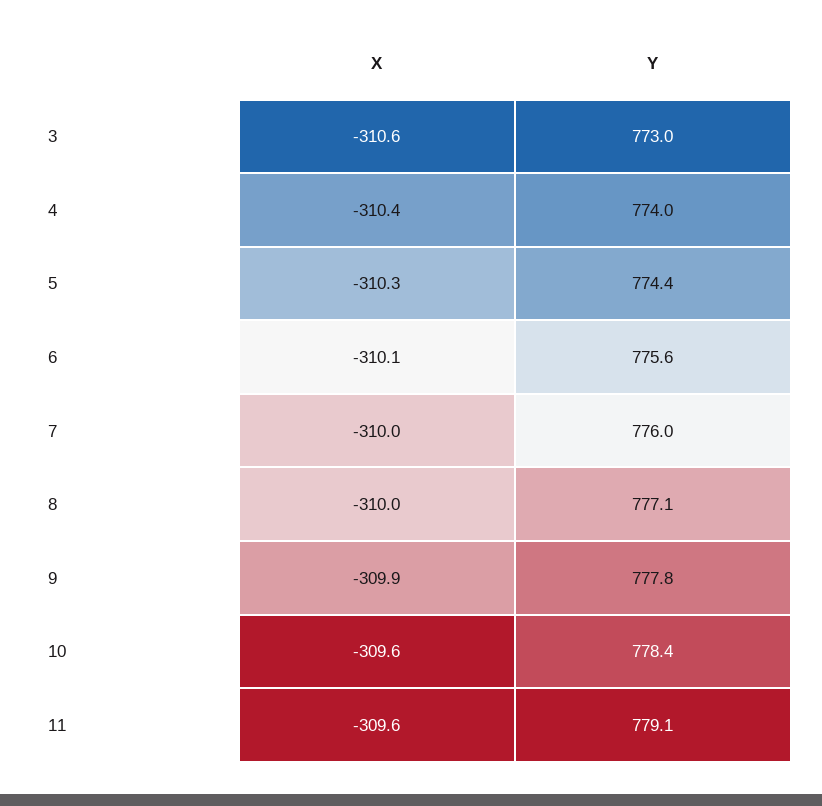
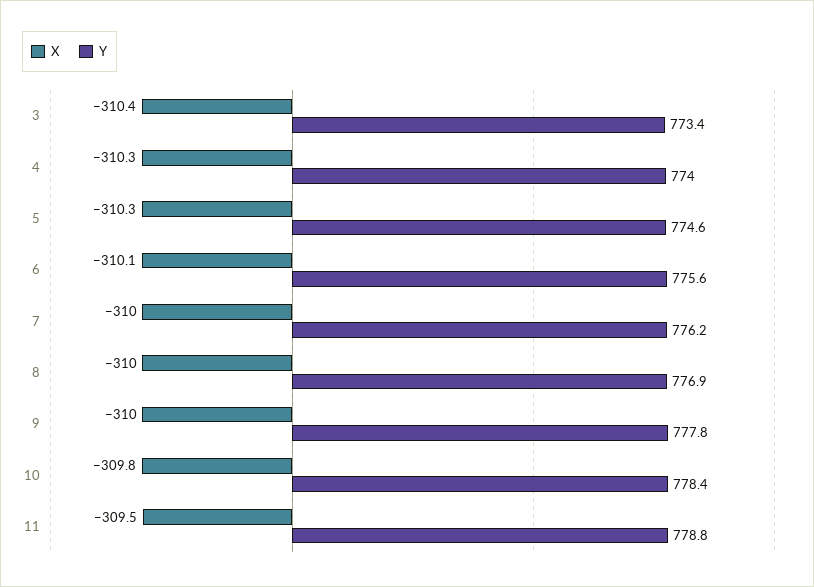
  {
    "X": {
-     "3": -310.6,
+     "3": -310.4,
-     "4": -310.4,
+     "4": -310.3,
      "5": -310.3,
      "6": -310.1,
      "7": -310,
      "8": -310,
-     "9": -309.9,
+     "9": -310,
-     "10": -309.6,
+     "10": -309.8,
-     "11": -309.6
+     "11": -309.5
    },
    "Y": {
-     "3": 773,
+     "3": 773.4,
      "4": 774,
-     "5": 774.4,
+     "5": 774.6,
      "6": 775.6,
-     "7": 776,
+     "7": 776.2,
-     "8": 777.1,
+     "8": 776.9,
      "9": 777.8,
      "10": 778.4,
-     "11": 779.1
+     "11": 778.8
    }
  }

